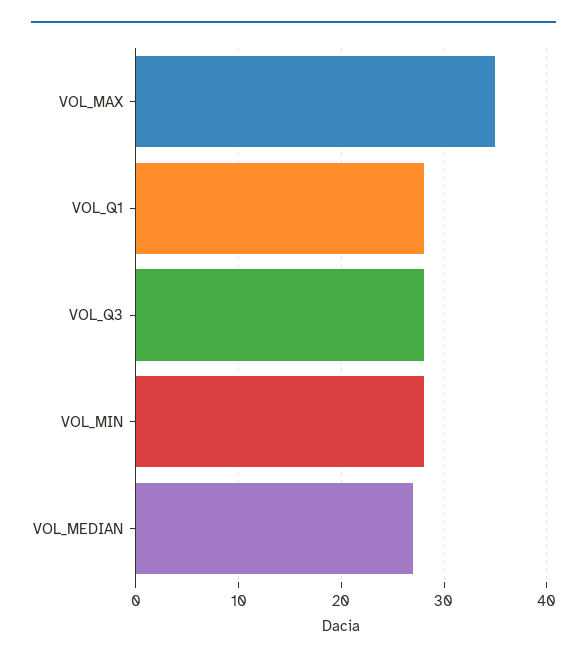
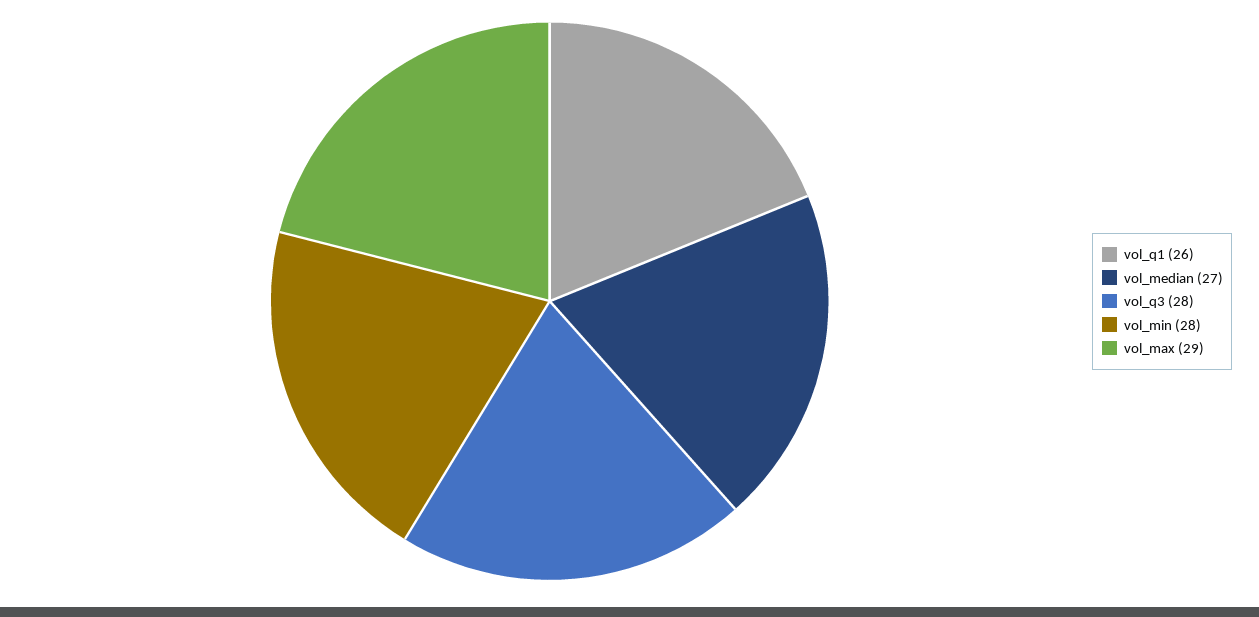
  {
-   "VOL_MAX": 35,
+   "VOL_MAX": 29,
-   "VOL_Q1": 28,
+   "VOL_Q1": 26,
    "VOL_Q3": 28,
    "VOL_MIN": 28,
    "VOL_MEDIAN": 27
  }

